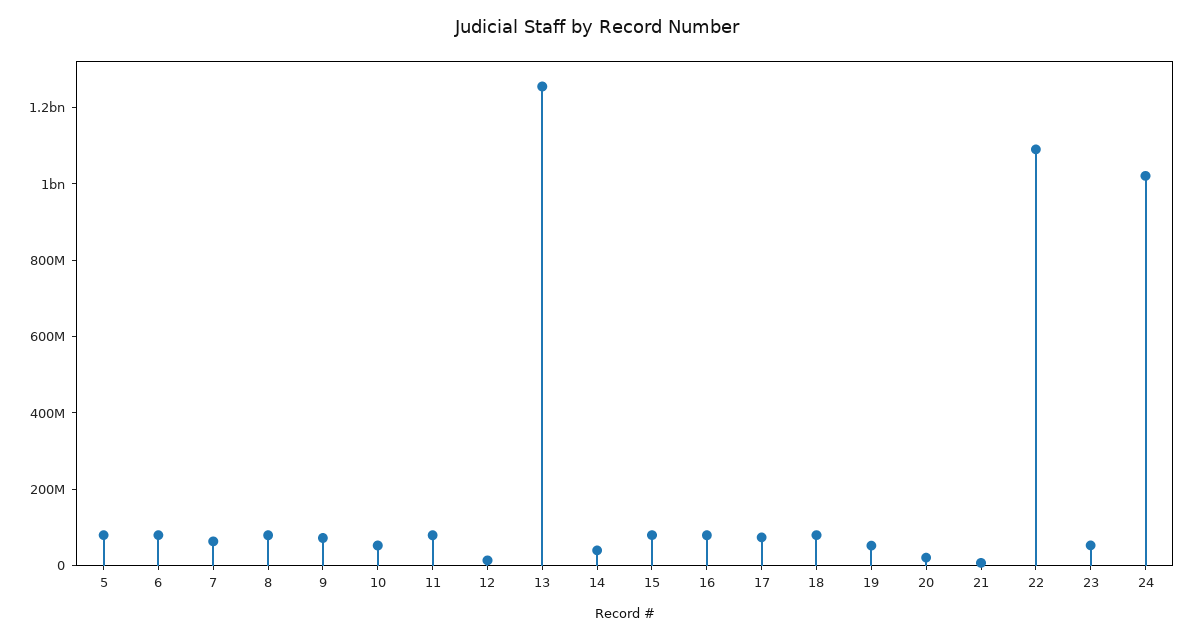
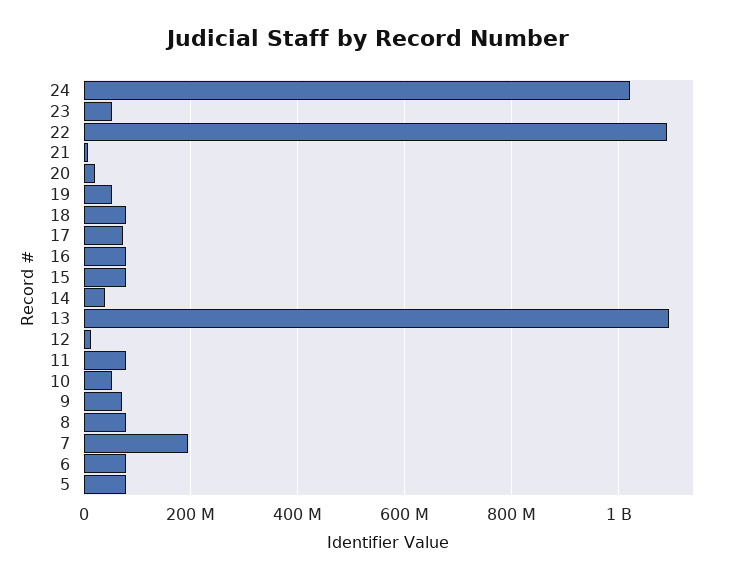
  {
    "5": 80000000,
    "6": 80000000,
-   "7": 50000000,
+   "7": 200000000,
    "8": 80000000,
    "9": 80000000,
    "10": 60000000,
    "11": 80000000,
    "12": 20000000,
-   "13": 1250000000,
+   "13": 1100000000,
    "14": 40000000,
    "15": 80000000,
    "16": 80000000,
    "17": 80000000,
    "18": 80000000,
    "19": 60000000,
    "20": 20000000,
    "21": 0,
    "22": 1100000000,
    "23": 60000000,
    "24": 1020000000
  }

